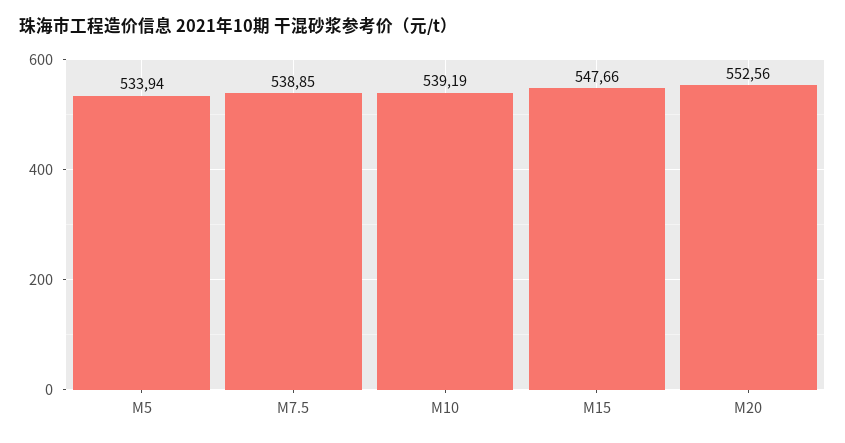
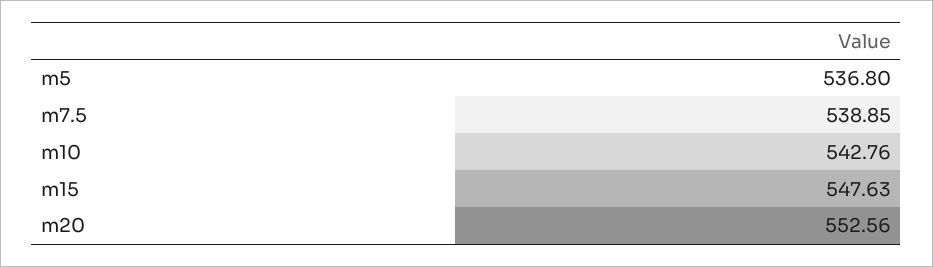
  {
-   "M5": 533.94,
+   "M5": 536.8,
    "M7.5": 538.85,
-   "M10": 539.19,
+   "M10": 542.76,
-   "M15": 547.66,
+   "M15": 547.63,
    "M20": 552.56
  }

